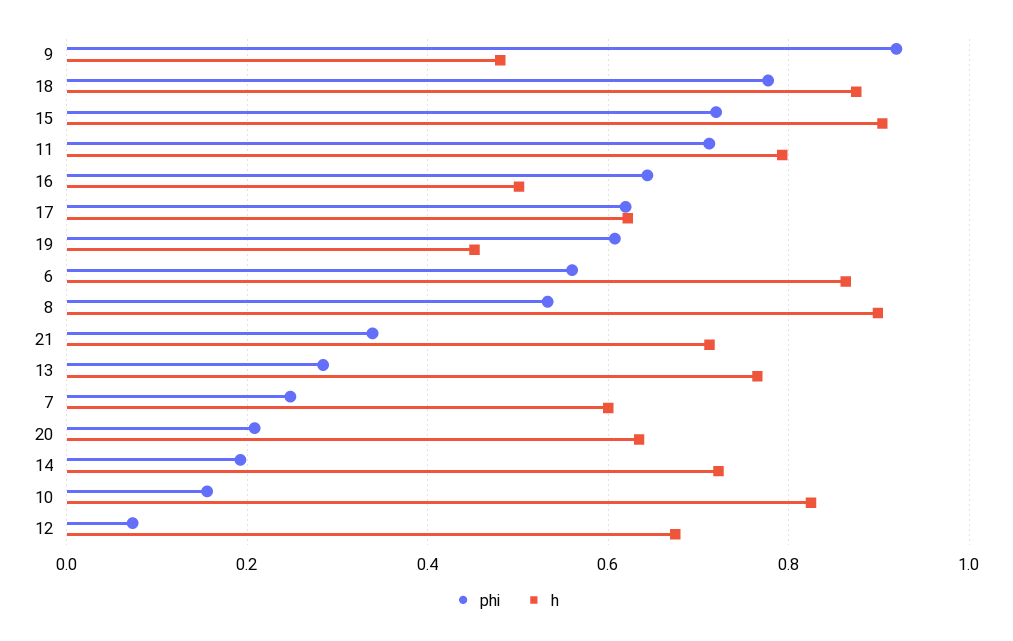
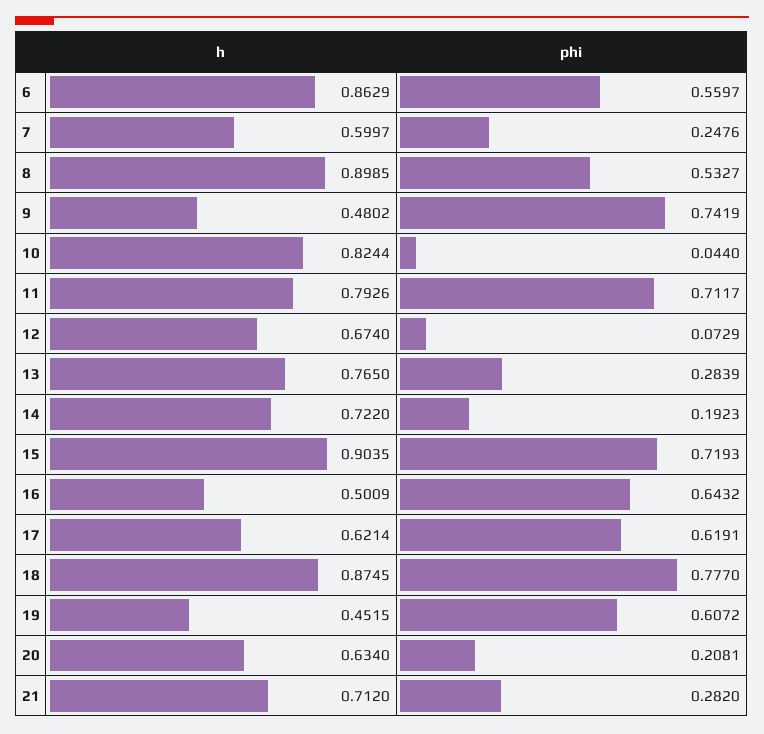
  {
    "phi": {
-     "9": 0.92,
+     "9": 0.7419,
      "18": 0.777,
      "15": 0.7193,
      "11": 0.7117,
      "16": 0.6432,
      "17": 0.6191,
      "19": 0.6072,
      "6": 0.5597,
      "8": 0.5327,
-     "21": 0.34,
+     "21": 0.282,
      "13": 0.2839,
      "7": 0.2476,
      "20": 0.2081,
      "14": 0.1923,
-     "10": 0.16,
+     "10": 0.044,
      "12": 0.0729
    },
    "h": {
      "9": 0.4802,
      "18": 0.8745,
      "15": 0.9035,
      "11": 0.7926,
      "16": 0.5009,
      "17": 0.6214,
      "19": 0.4515,
      "6": 0.8629,
      "8": 0.8985,
      "21": 0.712,
      "13": 0.765,
      "7": 0.5997,
      "20": 0.634,
      "14": 0.722,
      "10": 0.8244,
      "12": 0.674
    }
  }

